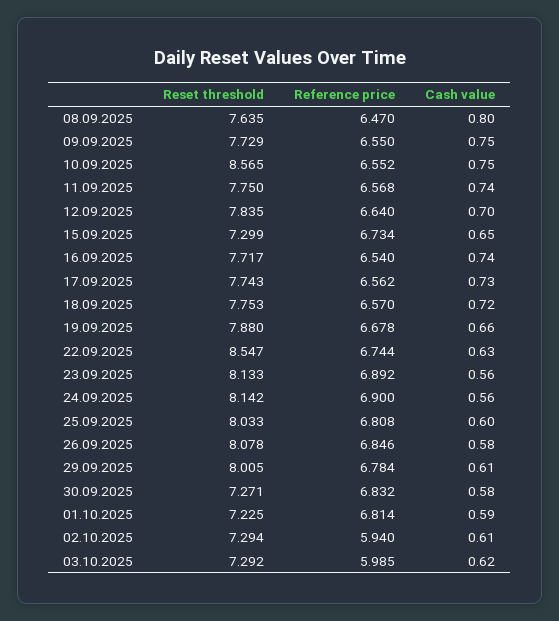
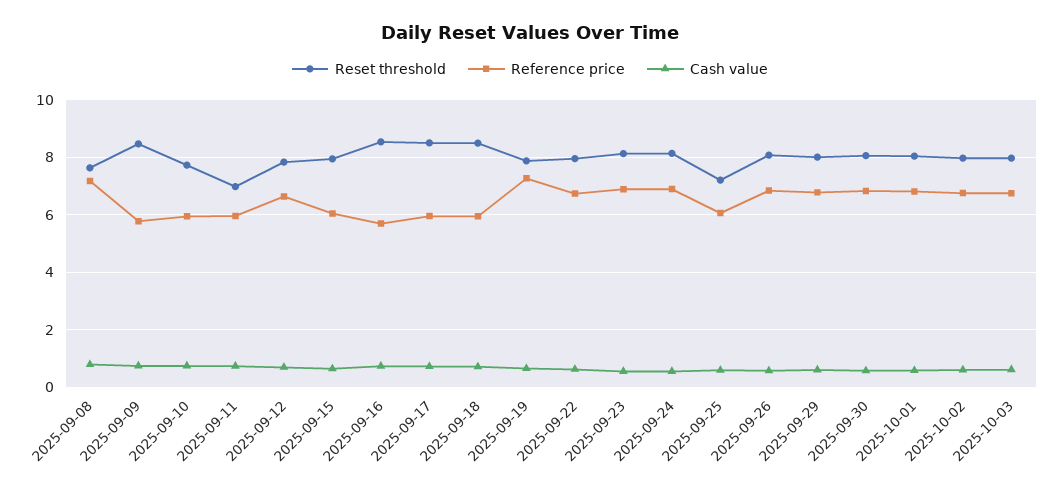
  {
    "Reset threshold": {
      "08.09.2025": 7.635,
-     "09.09.2025": 7.729,
+     "09.09.2025": 8.5,
-     "10.09.2025": 8.565,
+     "10.09.2025": 7.75,
-     "11.09.2025": 7.75,
+     "11.09.2025": 7,
      "12.09.2025": 7.835,
-     "15.09.2025": 7.299,
+     "15.09.2025": 8,
-     "16.09.2025": 7.717,
+     "16.09.2025": 8.5,
-     "17.09.2025": 7.743,
+     "17.09.2025": 8.5,
-     "18.09.2025": 7.753,
+     "18.09.2025": 8.5,
      "19.09.2025": 7.88,
-     "22.09.2025": 8.547,
+     "22.09.2025": 8,
      "23.09.2025": 8.133,
      "24.09.2025": 8.142,
-     "25.09.2025": 8.033,
+     "25.09.2025": 7.25,
      "26.09.2025": 8.078,
      "29.09.2025": 8.005,
-     "30.09.2025": 7.271,
+     "30.09.2025": 8,
-     "01.10.2025": 7.225,
+     "01.10.2025": 8,
-     "02.10.2025": 7.294,
+     "02.10.2025": 8,
-     "03.10.2025": 7.292
+     "03.10.2025": 8
    },
    "Reference price": {
-     "08.09.2025": 6.47,
+     "08.09.2025": 7.25,
-     "09.09.2025": 6.55,
+     "09.09.2025": 5.75,
-     "10.09.2025": 6.552,
+     "10.09.2025": 6,
-     "11.09.2025": 6.568,
+     "11.09.2025": 6,
      "12.09.2025": 6.64,
-     "15.09.2025": 6.734,
+     "15.09.2025": 6,
-     "16.09.2025": 6.54,
+     "16.09.2025": 5.75,
-     "17.09.2025": 6.562,
+     "17.09.2025": 6,
-     "18.09.2025": 6.57,
+     "18.09.2025": 6,
-     "19.09.2025": 6.678,
+     "19.09.2025": 7.25,
      "22.09.2025": 6.744,
      "23.09.2025": 6.892,
      "24.09.2025": 6.9,
-     "25.09.2025": 6.808,
+     "25.09.2025": 6,
      "26.09.2025": 6.846,
      "29.09.2025": 6.784,
      "30.09.2025": 6.832,
      "01.10.2025": 6.814,
-     "02.10.2025": 5.94,
+     "02.10.2025": 6.75,
-     "03.10.2025": 5.985
+     "03.10.2025": 6.75
    },
    "Cash value": {
      "08.09.2025": 0.8,
      "09.09.2025": 0.75,
      "10.09.2025": 0.75,
      "11.09.2025": 0.74,
      "12.09.2025": 0.7,
      "15.09.2025": 0.65,
      "16.09.2025": 0.74,
      "17.09.2025": 0.73,
      "18.09.2025": 0.72,
      "19.09.2025": 0.66,
      "22.09.2025": 0.63,
      "23.09.2025": 0.56,
      "24.09.2025": 0.56,
      "25.09.2025": 0.6,
      "26.09.2025": 0.58,
      "29.09.2025": 0.61,
      "30.09.2025": 0.58,
      "01.10.2025": 0.59,
      "02.10.2025": 0.61,
      "03.10.2025": 0.62
    }
  }

